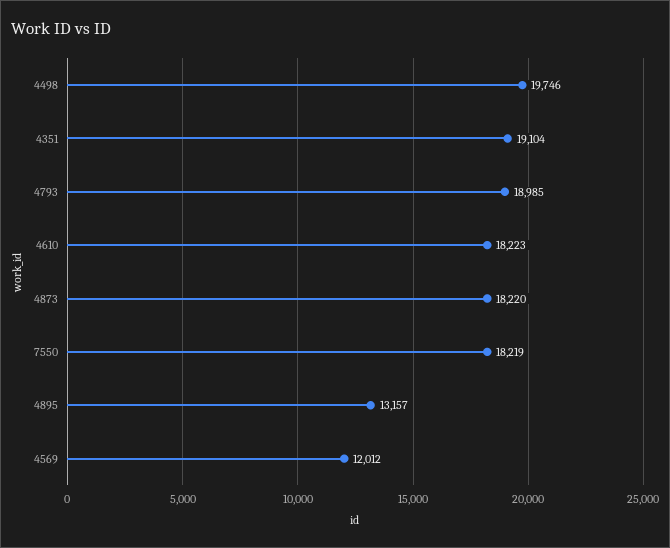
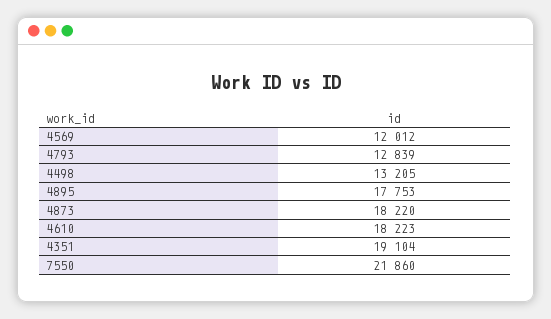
  {
-   "4498": 19746,
+   "4498": 13205,
    "4351": 19104,
-   "4793": 18985,
+   "4793": 12839,
    "4610": 18223,
    "4873": 18220,
-   "7550": 18219,
+   "7550": 21860,
-   "4895": 13157,
+   "4895": 17753,
    "4569": 12012
  }

